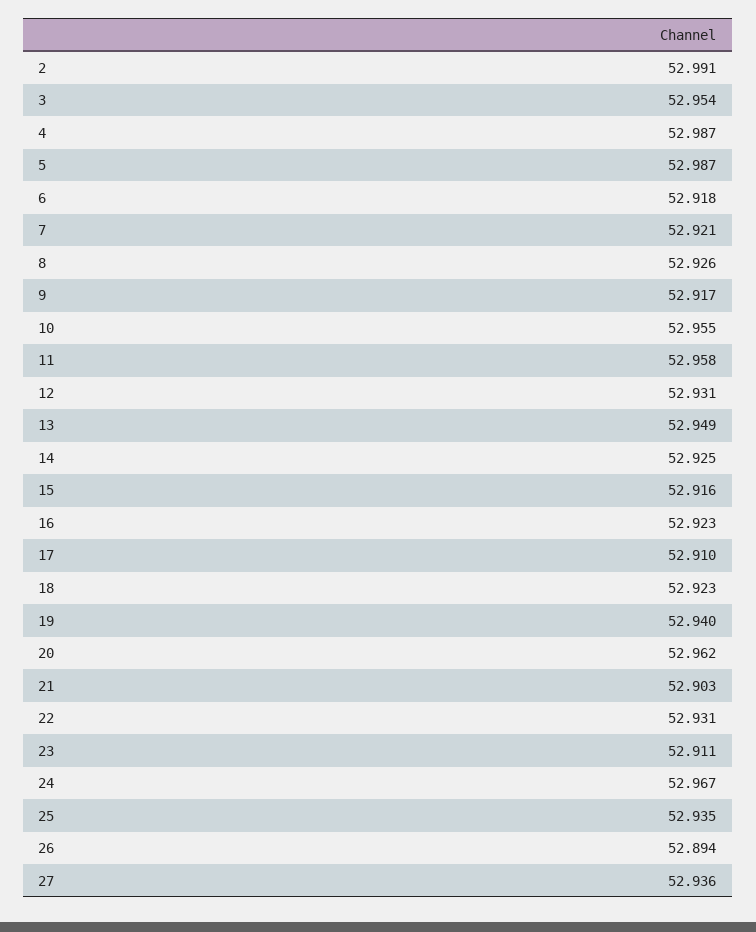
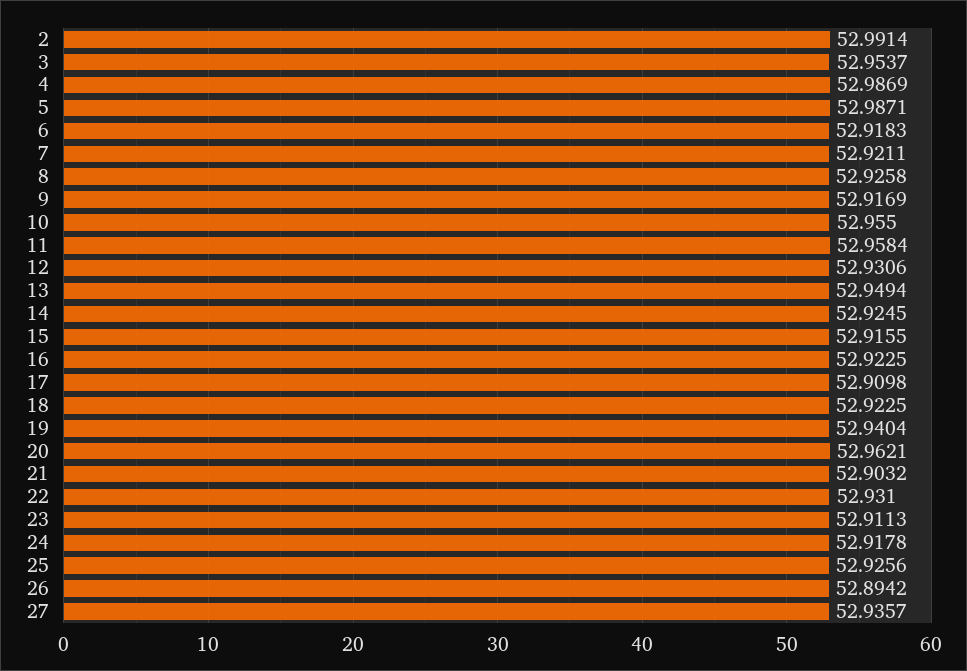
  {
    "2": 52.9914,
    "3": 52.9537,
    "4": 52.9869,
    "5": 52.9871,
    "6": 52.9183,
    "7": 52.9211,
    "8": 52.9258,
    "9": 52.9169,
    "10": 52.955,
    "11": 52.9584,
    "12": 52.9306,
    "13": 52.9494,
    "14": 52.9245,
    "15": 52.9155,
    "16": 52.9225,
    "17": 52.9098,
    "18": 52.9225,
    "19": 52.9404,
    "20": 52.9621,
    "21": 52.9032,
    "22": 52.931,
    "23": 52.9113,
-   "24": 52.967,
+   "24": 52.9178,
-   "25": 52.935,
+   "25": 52.9256,
    "26": 52.8942,
    "27": 52.9357
  }

